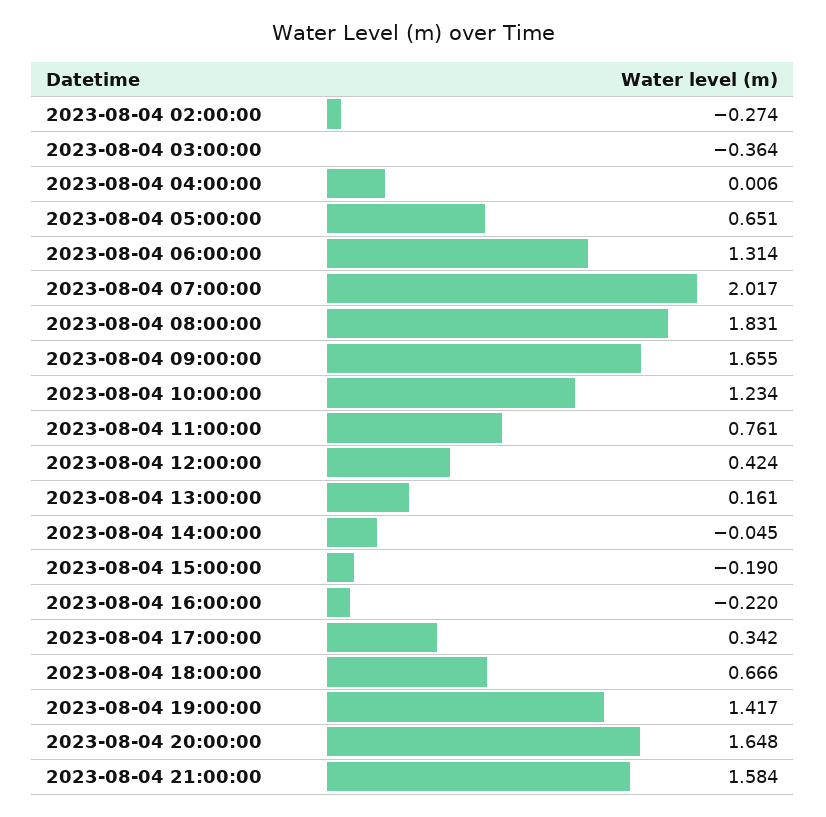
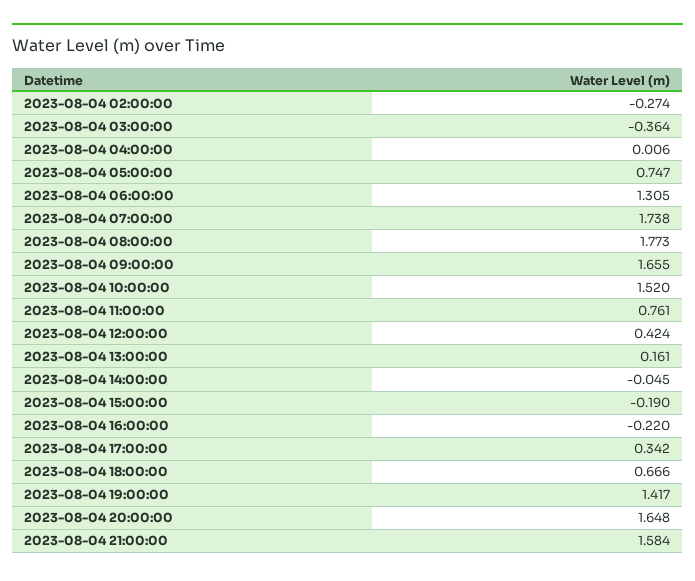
  {
    "2023-08-04 02:00:00": -0.274,
    "2023-08-04 03:00:00": -0.364,
    "2023-08-04 04:00:00": 0.006,
-   "2023-08-04 05:00:00": 0.651,
+   "2023-08-04 05:00:00": 0.747,
-   "2023-08-04 06:00:00": 1.314,
+   "2023-08-04 06:00:00": 1.305,
-   "2023-08-04 07:00:00": 2.017,
+   "2023-08-04 07:00:00": 1.738,
-   "2023-08-04 08:00:00": 1.831,
+   "2023-08-04 08:00:00": 1.773,
    "2023-08-04 09:00:00": 1.655,
-   "2023-08-04 10:00:00": 1.234,
+   "2023-08-04 10:00:00": 1.52,
    "2023-08-04 11:00:00": 0.761,
    "2023-08-04 12:00:00": 0.424,
    "2023-08-04 13:00:00": 0.161,
    "2023-08-04 14:00:00": -0.045,
    "2023-08-04 15:00:00": -0.19,
    "2023-08-04 16:00:00": -0.22,
    "2023-08-04 17:00:00": 0.342,
    "2023-08-04 18:00:00": 0.666,
    "2023-08-04 19:00:00": 1.417,
    "2023-08-04 20:00:00": 1.648,
    "2023-08-04 21:00:00": 1.584
  }

